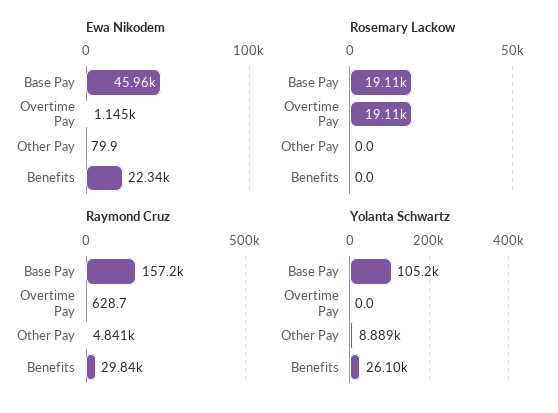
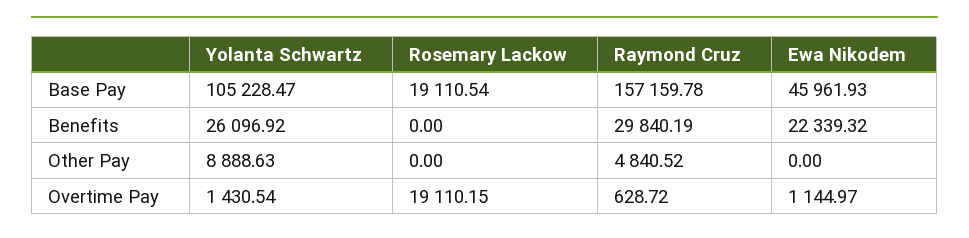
  {
    "Ewa Nikodem": {
      "Base Pay": 45961.93,
      "Overtime Pay": 1144.97,
-     "Other Pay": 79.9,
+     "Other Pay": 0,
      "Benefits": 22339.32
    },
    "Rosemary Lackow": {
      "Base Pay": 19110.54,
      "Overtime Pay": 19110.15,
      "Other Pay": 0,
      "Benefits": 0
    },
    "Raymond Cruz": {
      "Base Pay": 157159.78,
      "Overtime Pay": 628.72,
      "Other Pay": 4840.52,
      "Benefits": 29840.19
    },
    "Yolanta Schwartz": {
      "Base Pay": 105228.47,
-     "Overtime Pay": 0,
+     "Overtime Pay": 1430.54,
      "Other Pay": 8888.63,
      "Benefits": 26096.92
    }
  }

